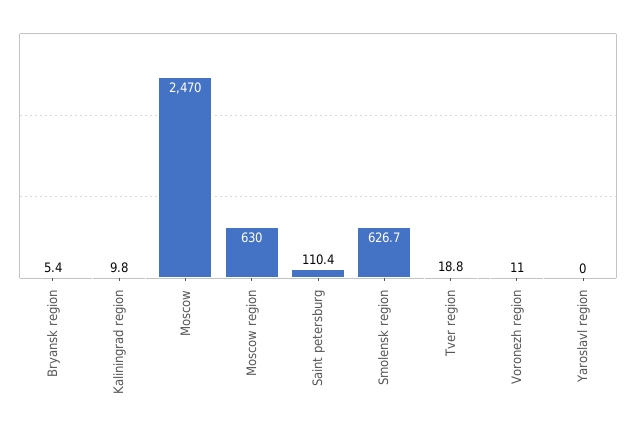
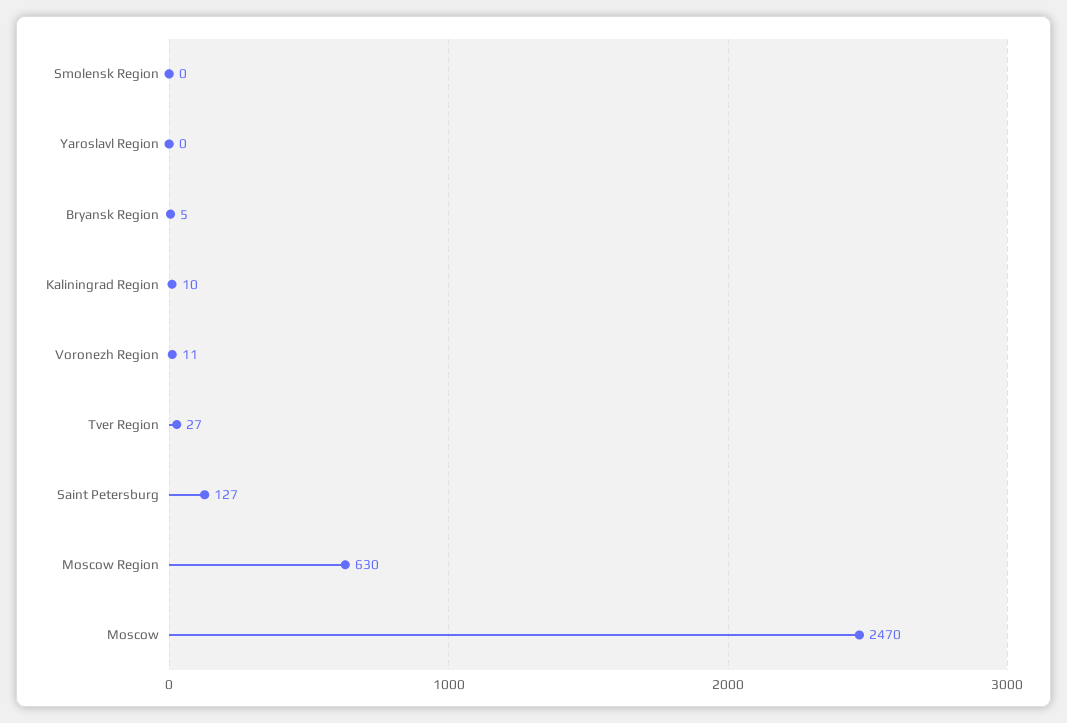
  {
    "Bryansk region": 5.4,
    "Kaliningrad region": 9.8,
    "Moscow": 2470,
    "Moscow region": 630,
-   "Saint petersburg": 110.4,
+   "Saint petersburg": 127,
-   "Smolensk region": 626.7,
+   "Smolensk region": 0,
-   "Tver region": 18.8,
+   "Tver region": 27,
    "Voronezh region": 11,
    "Yaroslavl region": 0
  }

